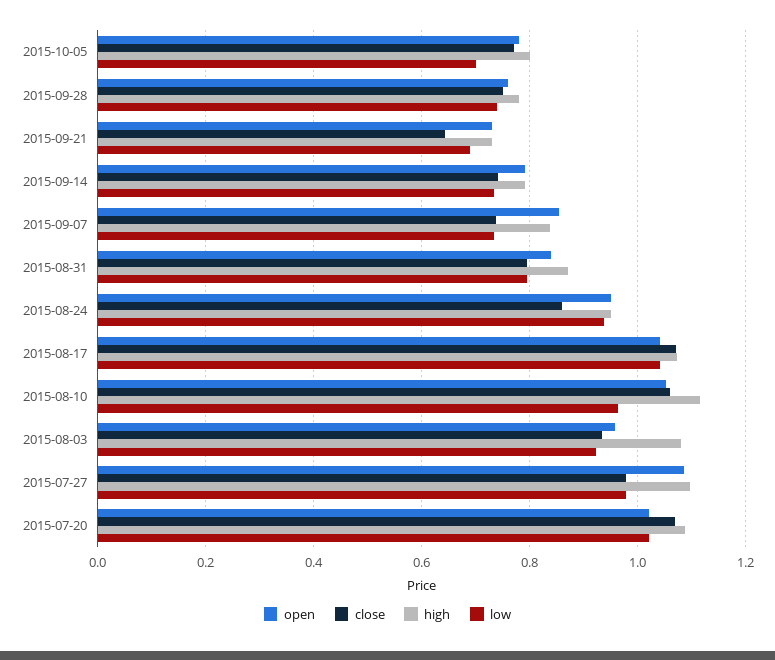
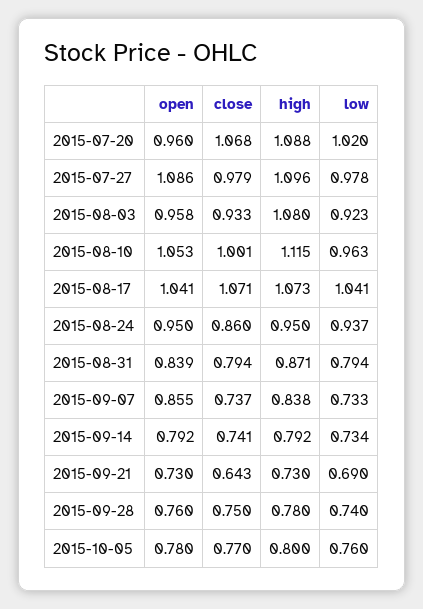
  {
    "open": {
      "2015-10-05": 0.78,
      "2015-09-28": 0.76,
      "2015-09-21": 0.73,
      "2015-09-14": 0.792,
      "2015-09-07": 0.855,
      "2015-08-31": 0.839,
      "2015-08-24": 0.95,
      "2015-08-17": 1.041,
      "2015-08-10": 1.053,
      "2015-08-03": 0.958,
      "2015-07-27": 1.086,
-     "2015-07-20": 1.02
+     "2015-07-20": 0.96
    },
    "close": {
      "2015-10-05": 0.77,
      "2015-09-28": 0.75,
      "2015-09-21": 0.643,
      "2015-09-14": 0.741,
      "2015-09-07": 0.737,
      "2015-08-31": 0.794,
      "2015-08-24": 0.86,
      "2015-08-17": 1.071,
-     "2015-08-10": 1.06,
+     "2015-08-10": 1.001,
      "2015-08-03": 0.933,
      "2015-07-27": 0.979,
      "2015-07-20": 1.068
    },
    "high": {
      "2015-10-05": 0.8,
      "2015-09-28": 0.78,
      "2015-09-21": 0.73,
      "2015-09-14": 0.792,
      "2015-09-07": 0.838,
      "2015-08-31": 0.871,
      "2015-08-24": 0.95,
      "2015-08-17": 1.073,
      "2015-08-10": 1.115,
      "2015-08-03": 1.08,
      "2015-07-27": 1.096,
      "2015-07-20": 1.088
    },
    "low": {
-     "2015-10-05": 0.7,
+     "2015-10-05": 0.76,
      "2015-09-28": 0.74,
      "2015-09-21": 0.69,
      "2015-09-14": 0.734,
      "2015-09-07": 0.733,
      "2015-08-31": 0.794,
      "2015-08-24": 0.937,
      "2015-08-17": 1.041,
      "2015-08-10": 0.963,
      "2015-08-03": 0.923,
      "2015-07-27": 0.978,
      "2015-07-20": 1.02
    }
  }

